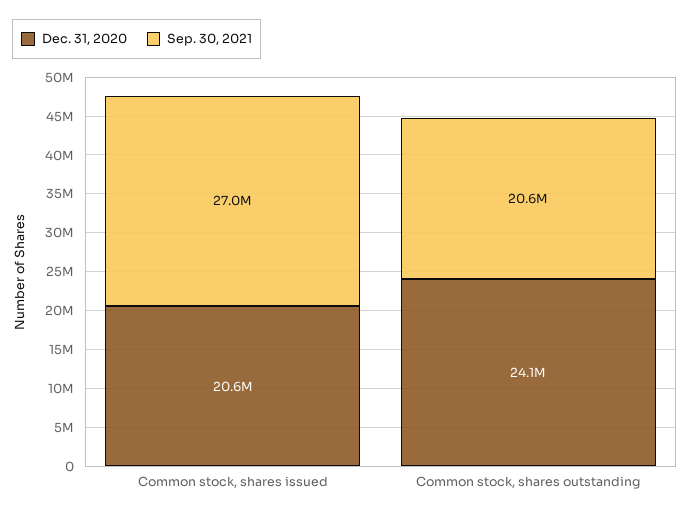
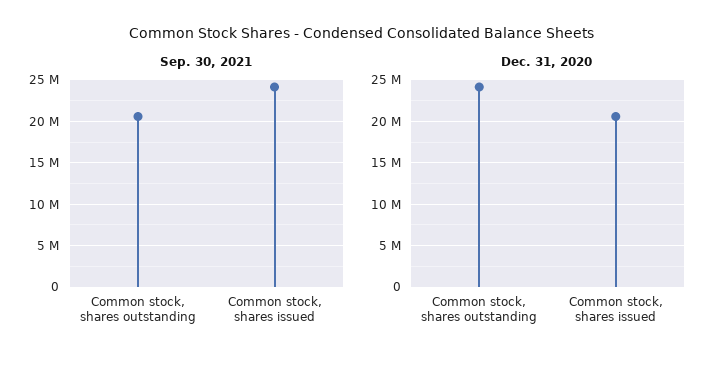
  {
    "Dec. 31, 2020": {
      "Common stock, shares issued": 20600000,
      "Common stock, shares outstanding": 24100000
    },
    "Sep. 30, 2021": {
-     "Common stock, shares issued": 27000000,
+     "Common stock, shares issued": 24000000,
      "Common stock, shares outstanding": 20600000
    }
  }

